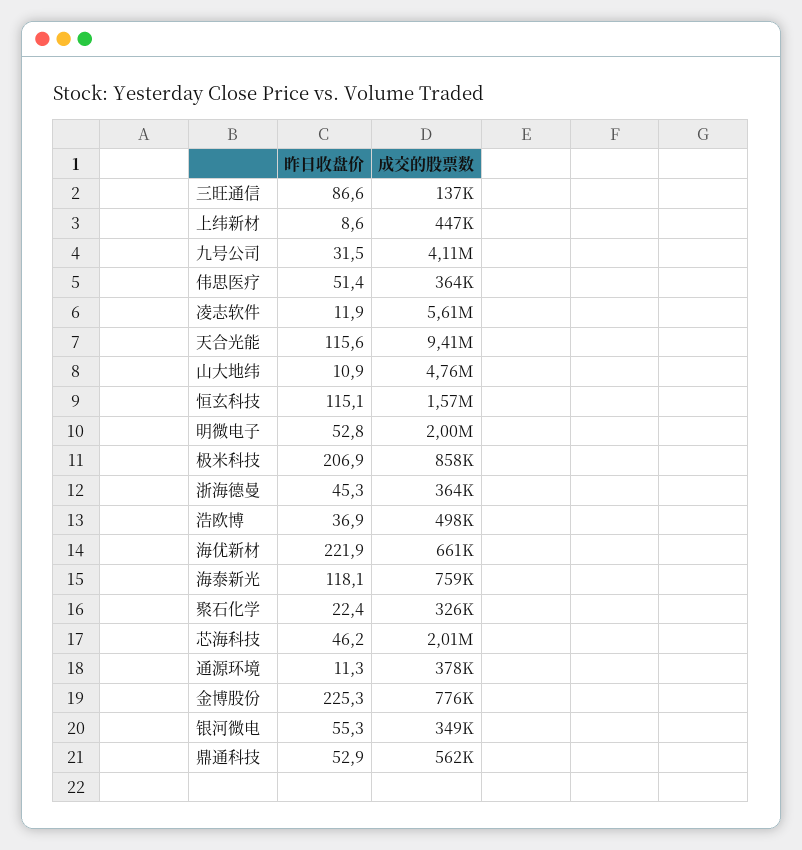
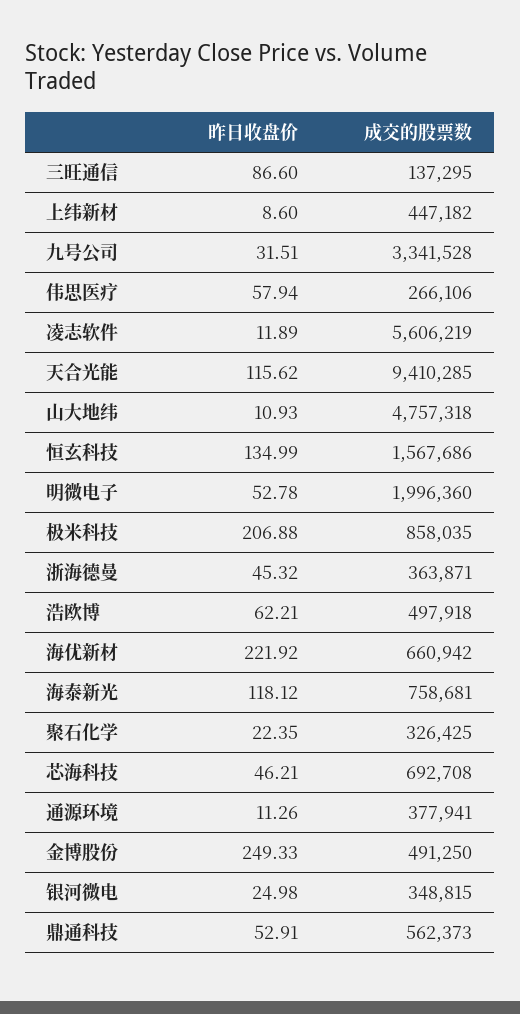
  {
    "昨日收盘价": {
      "三旺通信": 86.6,
      "上纬新材": 8.6,
      "九号公司": 31.51,
-     "伟思医疗": 51.4,
+     "伟思医疗": 57.94,
      "凌志软件": 11.89,
      "天合光能": 115.62,
      "山大地纬": 10.93,
-     "恒玄科技": 115.1,
+     "恒玄科技": 134.99,
      "明微电子": 52.78,
      "极米科技": 206.88,
      "浙海德曼": 45.32,
-     "浩欧博": 36.9,
+     "浩欧博": 62.21,
      "海优新材": 221.92,
      "海泰新光": 118.12,
      "聚石化学": 22.35,
      "芯海科技": 46.21,
      "通源环境": 11.26,
-     "金博股份": 225.3,
+     "金博股份": 249.33,
-     "银河微电": 55.3,
+     "银河微电": 24.98,
      "鼎通科技": 52.91
    },
    "成交的股票数": {
      "三旺通信": 137295,
      "上纬新材": 447182,
-     "九号公司": 4110000,
+     "九号公司": 3341528,
-     "伟思医疗": 364000,
+     "伟思医疗": 266106,
      "凌志软件": 5606219,
      "天合光能": 9410285,
      "山大地纬": 4757318,
      "恒玄科技": 1567686,
      "明微电子": 1996360,
      "极米科技": 858035,
      "浙海德曼": 363871,
      "浩欧博": 497918,
      "海优新材": 660942,
      "海泰新光": 758681,
      "聚石化学": 326425,
-     "芯海科技": 2010000,
+     "芯海科技": 692708,
      "通源环境": 377941,
-     "金博股份": 776000,
+     "金博股份": 491250,
      "银河微电": 348815,
      "鼎通科技": 562373
    }
  }

